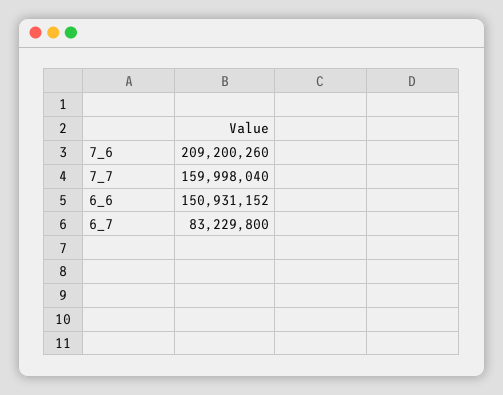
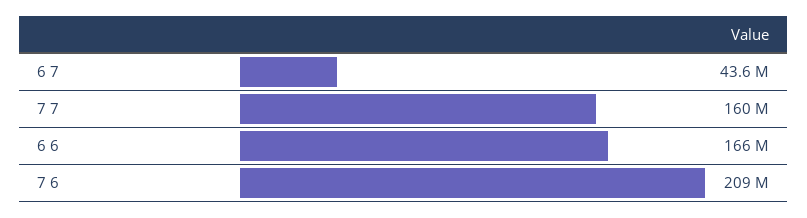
  {
    "7_6": 209200260,
    "7_7": 159998040,
-   "6_6": 150931152,
+   "6_6": 166000000,
-   "6_7": 83229800
+   "6_7": 43600000
  }

